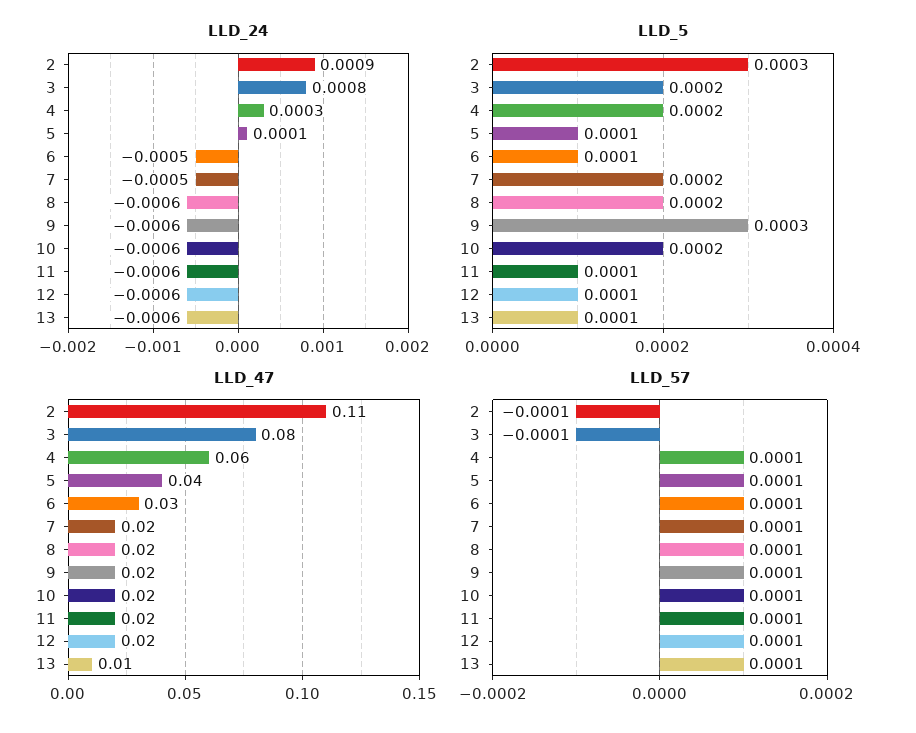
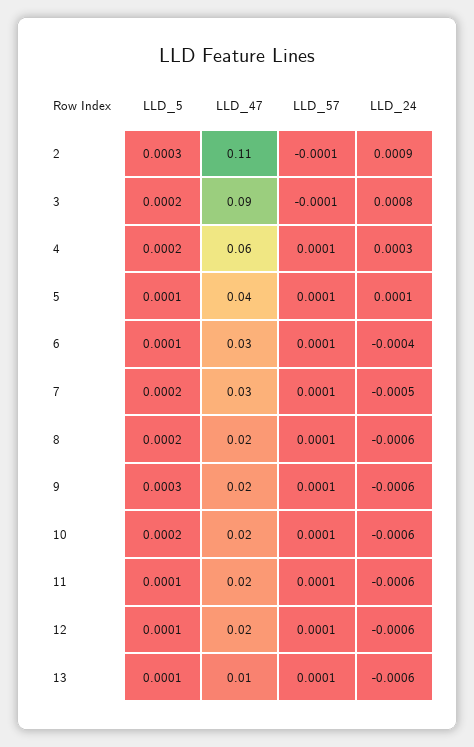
  {
    "LLD_24": {
      "2": 0.0009,
      "3": 0.0008,
      "4": 0.0003,
      "5": 0.0001,
-     "6": -0.0005,
+     "6": -0.0004,
      "7": -0.0005,
      "8": -0.0006,
      "9": -0.0006,
      "10": -0.0006,
      "11": -0.0006,
      "12": -0.0006,
      "13": -0.0006
    },
    "LLD_5": {
      "2": 0.0003,
      "3": 0.0002,
      "4": 0.0002,
      "5": 0.0001,
      "6": 0.0001,
      "7": 0.0002,
      "8": 0.0002,
      "9": 0.0003,
      "10": 0.0002,
      "11": 0.0001,
      "12": 0.0001,
      "13": 0.0001
    },
    "LLD_47": {
      "2": 0.11,
-     "3": 0.08,
+     "3": 0.09,
      "4": 0.06,
      "5": 0.04,
      "6": 0.03,
-     "7": 0.02,
+     "7": 0.03,
      "8": 0.02,
      "9": 0.02,
      "10": 0.02,
      "11": 0.02,
      "12": 0.02,
      "13": 0.01
    },
    "LLD_57": {
      "2": -0.0001,
      "3": -0.0001,
      "4": 0.0001,
      "5": 0.0001,
      "6": 0.0001,
      "7": 0.0001,
      "8": 0.0001,
      "9": 0.0001,
      "10": 0.0001,
      "11": 0.0001,
      "12": 0.0001,
      "13": 0.0001
    }
  }

